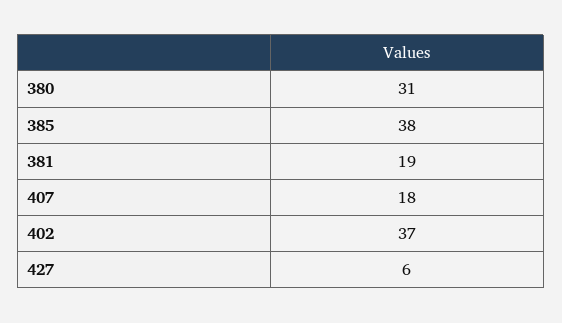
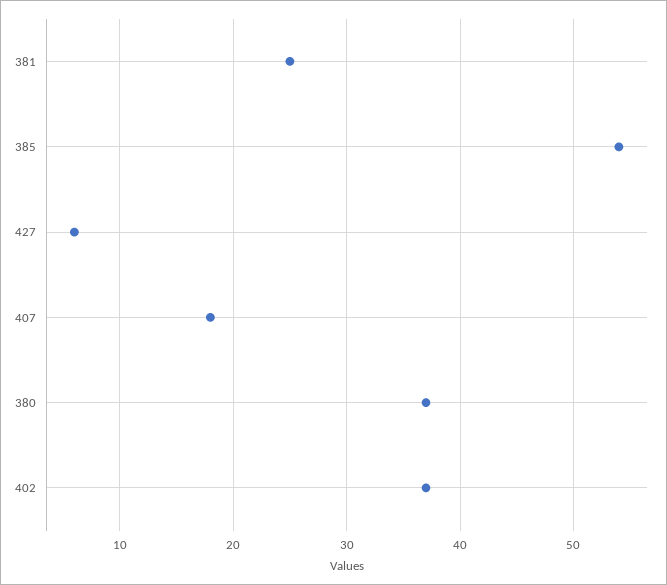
  {
-   "380": 31,
+   "380": 37,
-   "385": 38,
+   "385": 54,
-   "381": 19,
+   "381": 25,
    "407": 18,
    "402": 37,
    "427": 6
  }

